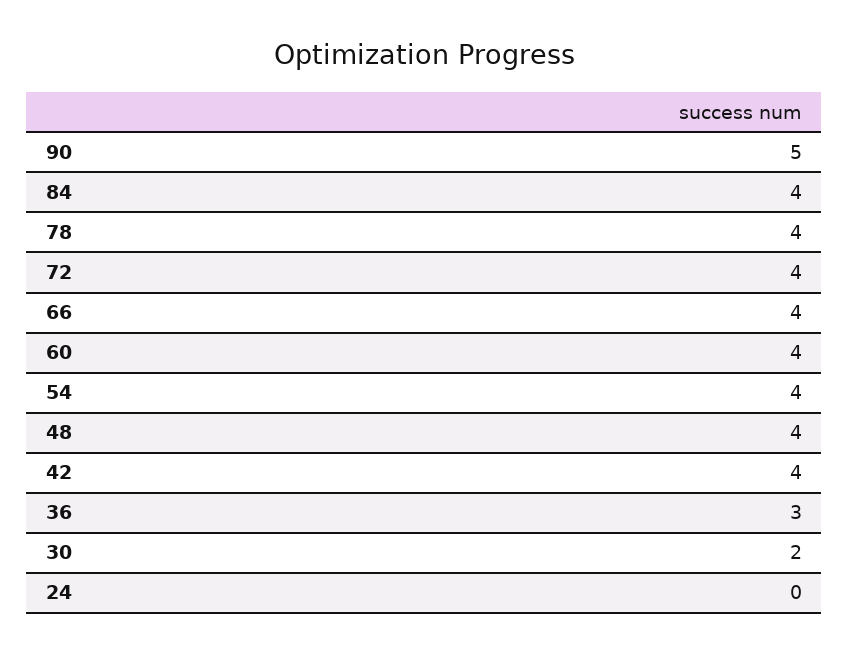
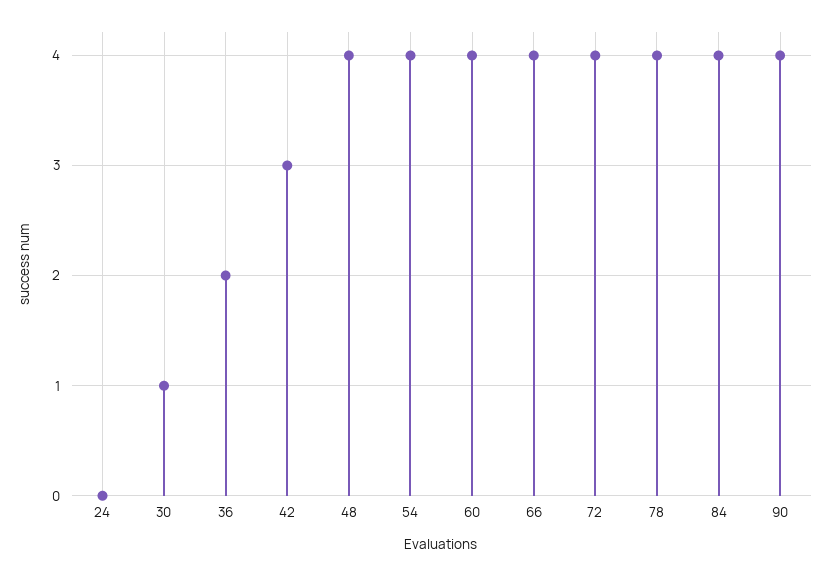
  {
-   "90": 5,
+   "90": 4,
    "84": 4,
    "78": 4,
    "72": 4,
    "66": 4,
    "60": 4,
    "54": 4,
    "48": 4,
-   "42": 4,
+   "42": 3,
-   "36": 3,
+   "36": 2,
-   "30": 2,
+   "30": 1,
    "24": 0
  }

